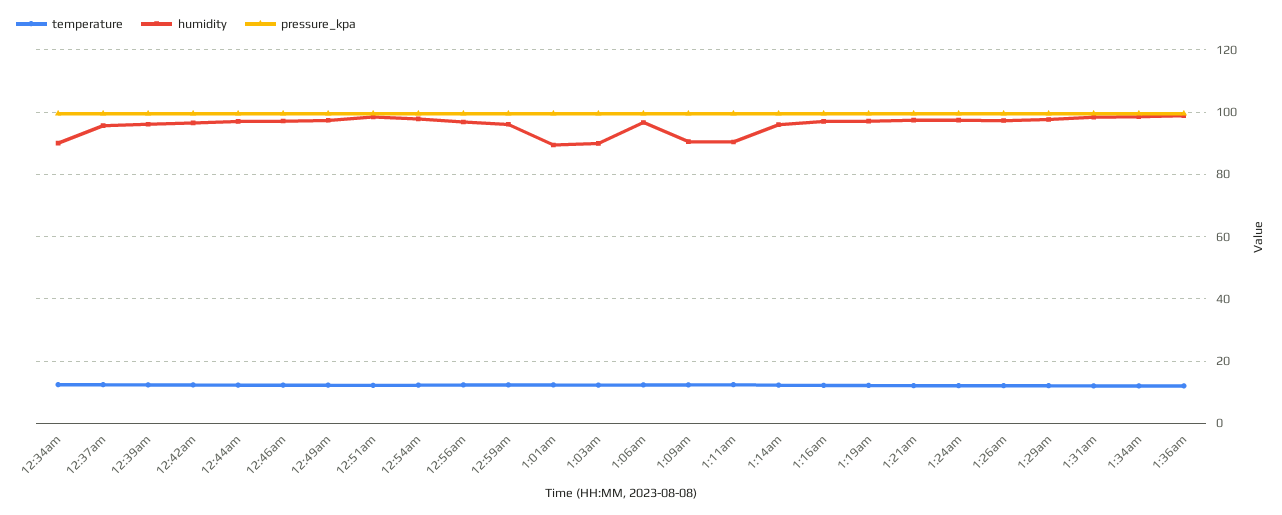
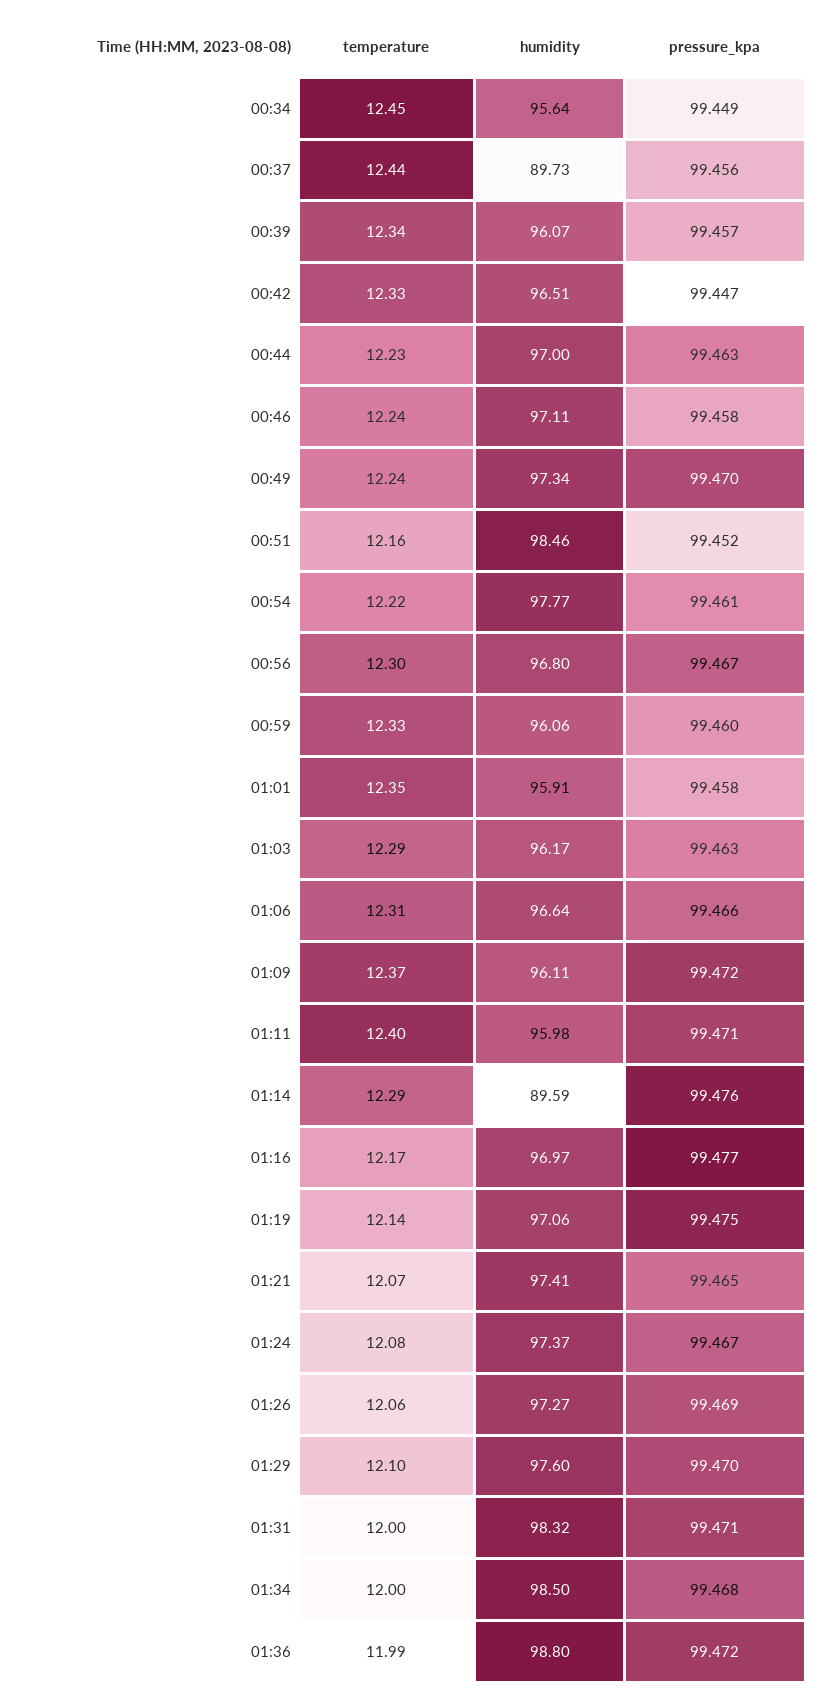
  {
    "temperature": {
      "12:34am": 12.45,
      "12:37am": 12.44,
      "12:39am": 12.34,
      "12:42am": 12.33,
      "12:44am": 12.23,
      "12:46am": 12.24,
      "12:49am": 12.24,
      "12:51am": 12.16,
      "12:54am": 12.22,
      "12:56am": 12.3,
      "12:59am": 12.33,
      "1:01am": 12.35,
      "1:03am": 12.29,
      "1:06am": 12.31,
      "1:09am": 12.37,
      "1:11am": 12.4,
      "1:14am": 12.29,
      "1:16am": 12.17,
      "1:19am": 12.14,
      "1:21am": 12.07,
      "1:24am": 12.08,
      "1:26am": 12.06,
      "1:29am": 12.1,
      "1:31am": 12,
      "1:34am": 12,
      "1:36am": 11.99
    },
    "humidity": {
-     "12:34am": 90,
+     "12:34am": 95.64,
-     "12:37am": 96,
+     "12:37am": 89.73,
      "12:39am": 96.07,
      "12:42am": 96.51,
      "12:44am": 97,
      "12:46am": 97.11,
      "12:49am": 97.34,
      "12:51am": 98.46,
      "12:54am": 97.77,
      "12:56am": 96.8,
      "12:59am": 96.06,
-     "1:01am": 90,
+     "1:01am": 95.91,
-     "1:03am": 90,
+     "1:03am": 96.17,
      "1:06am": 96.64,
-     "1:09am": 90,
+     "1:09am": 96.11,
-     "1:11am": 90,
+     "1:11am": 95.98,
-     "1:14am": 96,
+     "1:14am": 89.59,
      "1:16am": 96.97,
      "1:19am": 97.06,
      "1:21am": 97.41,
      "1:24am": 97.37,
      "1:26am": 97.27,
      "1:29am": 97.6,
      "1:31am": 98.32,
      "1:34am": 98.5,
      "1:36am": 98.8
    },
    "pressure_kpa": {
      "12:34am": 99.449,
      "12:37am": 99.456,
      "12:39am": 99.457,
      "12:42am": 99.447,
      "12:44am": 99.463,
      "12:46am": 99.458,
      "12:49am": 99.47,
      "12:51am": 99.452,
      "12:54am": 99.461,
      "12:56am": 99.467,
      "12:59am": 99.46,
      "1:01am": 99.458,
      "1:03am": 99.463,
      "1:06am": 99.466,
      "1:09am": 99.472,
      "1:11am": 99.471,
      "1:14am": 99.476,
      "1:16am": 99.477,
      "1:19am": 99.475,
      "1:21am": 99.465,
      "1:24am": 99.467,
      "1:26am": 99.469,
      "1:29am": 99.47,
      "1:31am": 99.471,
      "1:34am": 99.468,
      "1:36am": 99.472
    }
  }

